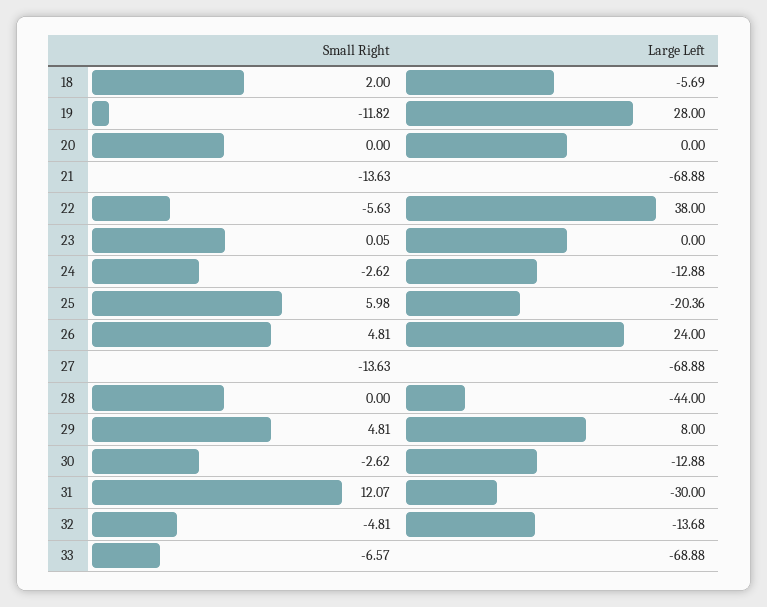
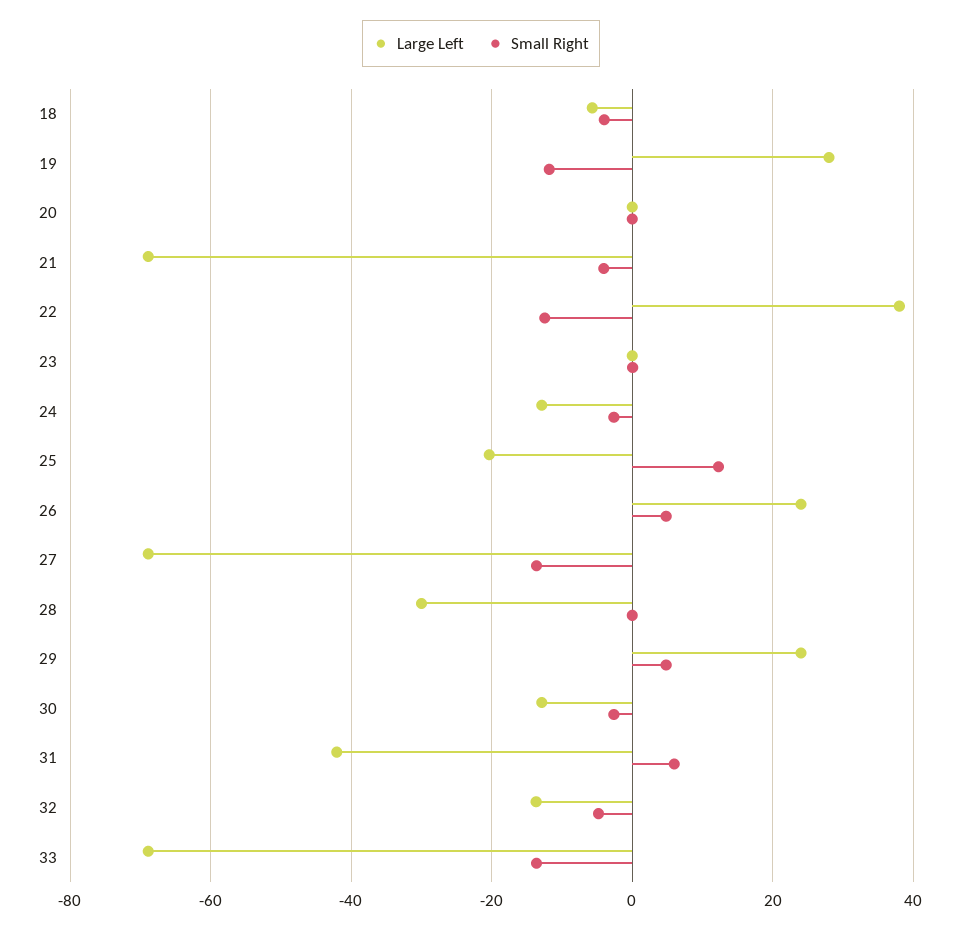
  {
    "Small Right": {
-     "18": 2,
+     "18": -4,
      "19": -11.82,
      "20": 0,
-     "21": -13.63,
+     "21": -4,
-     "22": -5.63,
+     "22": -12,
      "23": 0.05,
      "24": -2.62,
-     "25": 5.98,
+     "25": 12,
      "26": 4.81,
      "27": -13.63,
      "28": 0,
      "29": 4.81,
      "30": -2.62,
-     "31": 12.07,
+     "31": 6,
      "32": -4.81,
-     "33": -6.57
+     "33": -14
    },
    "Large Left": {
      "18": -5.69,
      "19": 28,
      "20": 0,
      "21": -68.88,
      "22": 38,
      "23": 0,
      "24": -12.88,
      "25": -20.36,
      "26": 24,
      "27": -68.88,
-     "28": -44,
+     "28": -30,
-     "29": 8,
+     "29": 24,
      "30": -12.88,
-     "31": -30,
+     "31": -42,
      "32": -13.68,
      "33": -68.88
    }
  }

